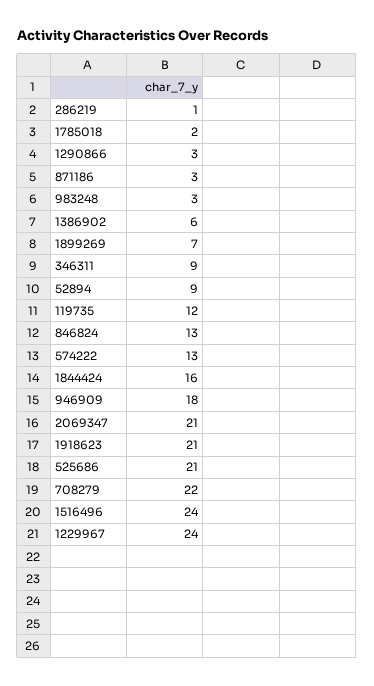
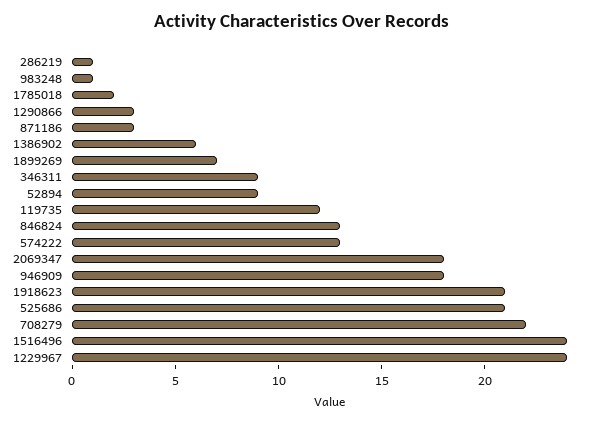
  {
    "286219": 1,
    "1785018": 2,
    "1290866": 3,
    "871186": 3,
-   "983248": 3,
+   "983248": 1,
    "1386902": 6,
    "1899269": 7,
    "346311": 9,
    "52894": 9,
    "119735": 12,
    "846824": 13,
    "574222": 13,
-   "1844424": 16,
    "946909": 18,
-   "2069347": 21,
+   "2069347": 18,
    "1918623": 21,
    "525686": 21,
    "708279": 22,
    "1516496": 24,
    "1229967": 24
  }

